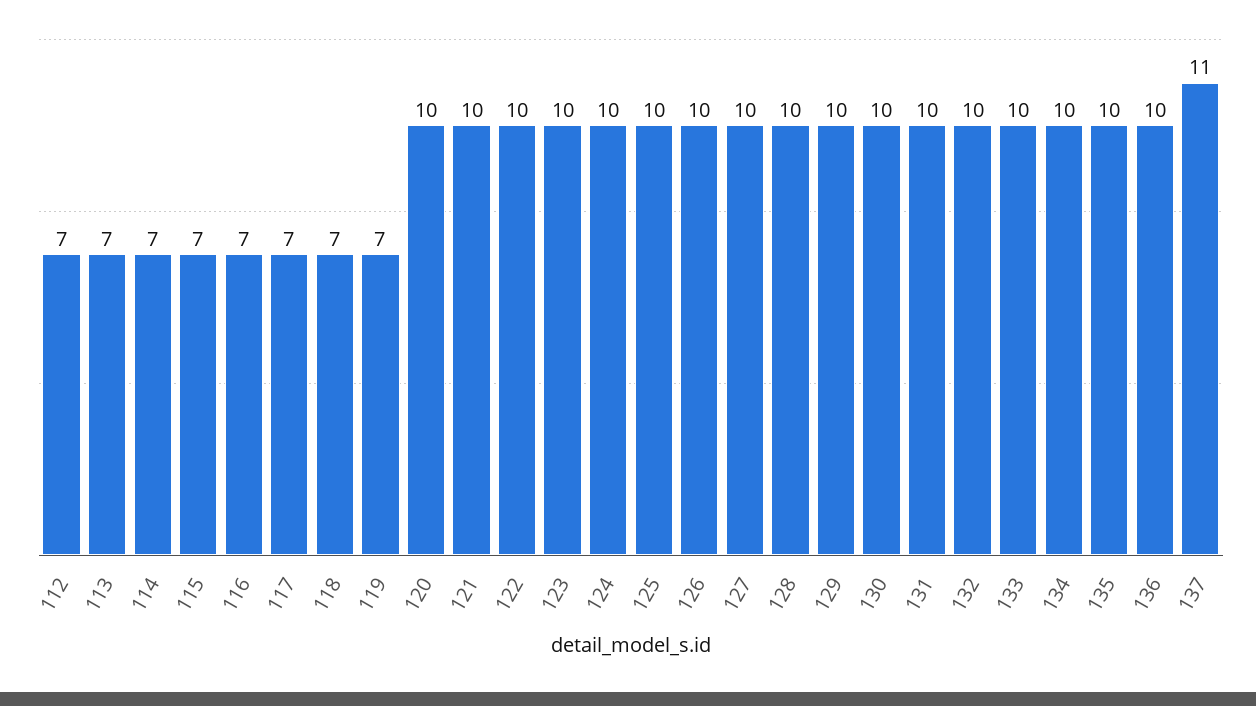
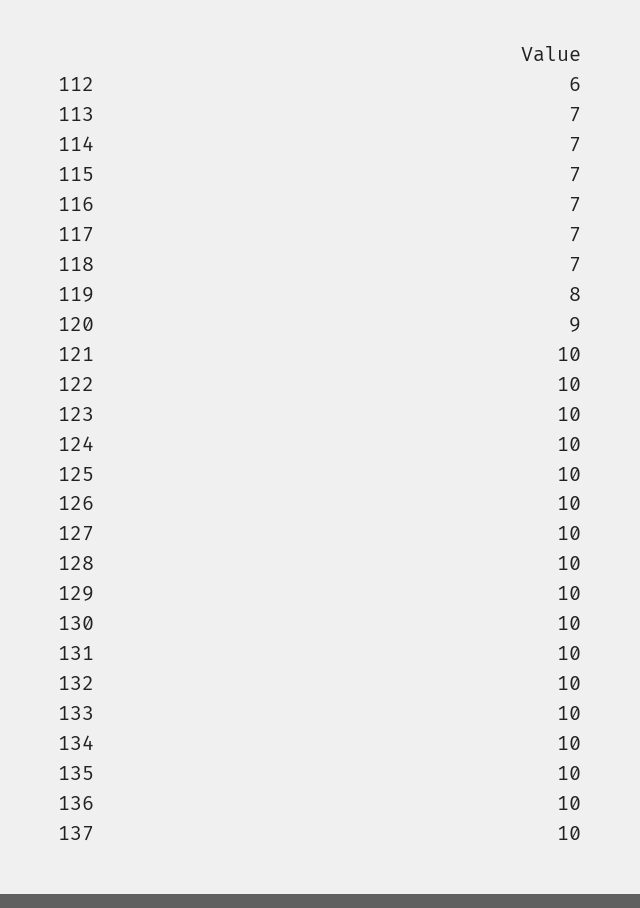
  {
-   "112": 7,
+   "112": 6,
    "113": 7,
    "114": 7,
    "115": 7,
    "116": 7,
    "117": 7,
    "118": 7,
-   "119": 7,
+   "119": 8,
-   "120": 10,
+   "120": 9,
    "121": 10,
    "122": 10,
    "123": 10,
    "124": 10,
    "125": 10,
    "126": 10,
    "127": 10,
    "128": 10,
    "129": 10,
    "130": 10,
    "131": 10,
    "132": 10,
    "133": 10,
    "134": 10,
    "135": 10,
    "136": 10,
-   "137": 11
+   "137": 10
  }

